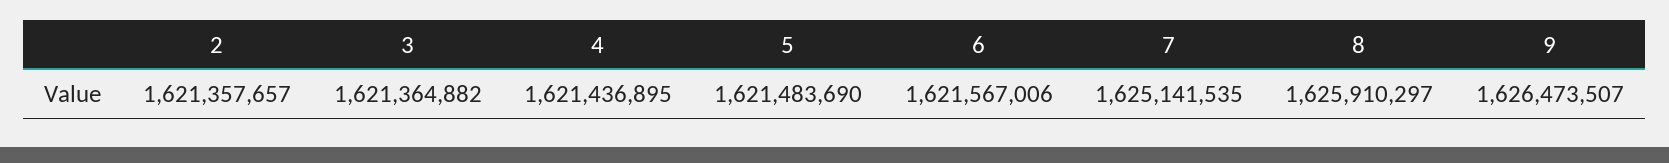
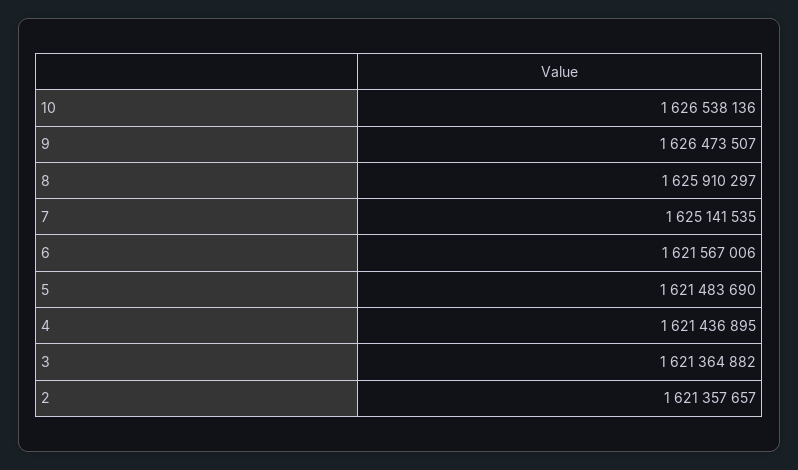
  {
    "2": 1621357657,
    "3": 1621364882,
    "4": 1621436895,
    "5": 1621483690,
    "6": 1621567006,
    "7": 1625141535,
    "8": 1625910297,
-   "9": 1626473507
+   "9": 1626473507,
+   "10": 1626538136
  }

